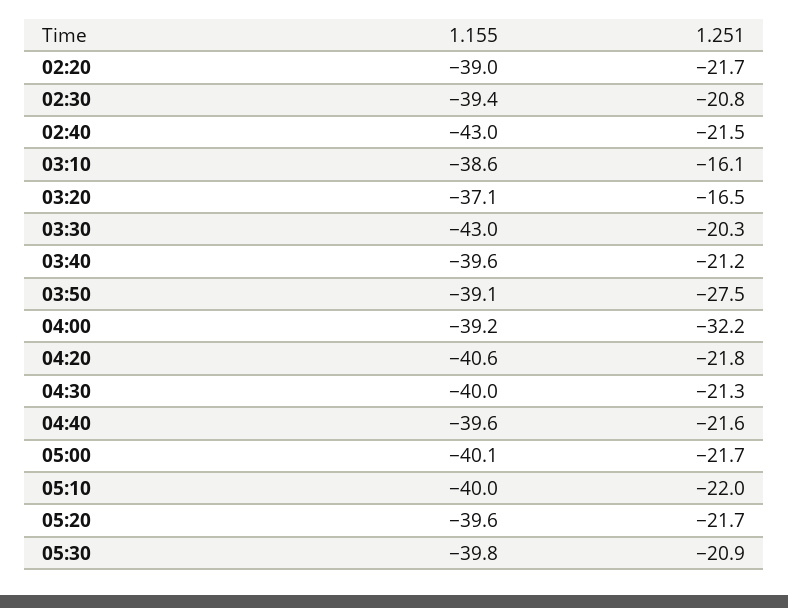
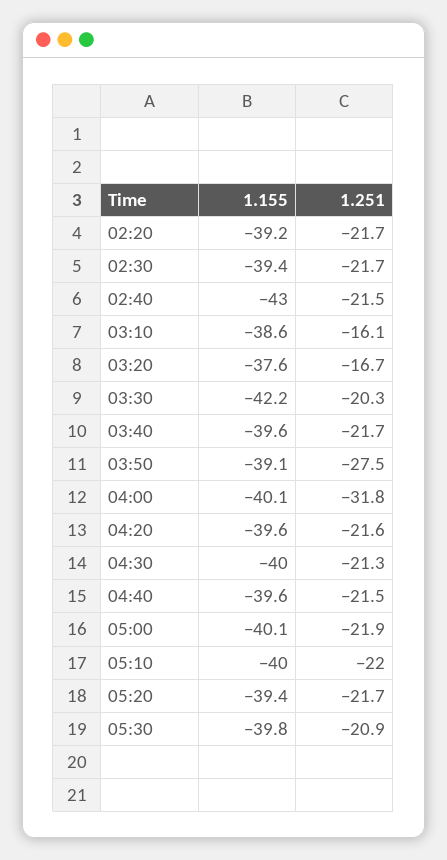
  {
    "1.155": {
-     "02:20": -39,
+     "02:20": -39.2,
      "02:30": -39.4,
      "02:40": -43,
      "03:10": -38.6,
-     "03:20": -37.1,
+     "03:20": -37.6,
-     "03:30": -43,
+     "03:30": -42.2,
      "03:40": -39.6,
      "03:50": -39.1,
-     "04:00": -39.2,
+     "04:00": -40.1,
-     "04:20": -40.6,
+     "04:20": -39.6,
      "04:30": -40,
      "04:40": -39.6,
      "05:00": -40.1,
      "05:10": -40,
-     "05:20": -39.6,
+     "05:20": -39.4,
      "05:30": -39.8
    },
    "1.251": {
      "02:20": -21.7,
-     "02:30": -20.8,
+     "02:30": -21.7,
      "02:40": -21.5,
      "03:10": -16.1,
-     "03:20": -16.5,
+     "03:20": -16.7,
      "03:30": -20.3,
-     "03:40": -21.2,
+     "03:40": -21.7,
      "03:50": -27.5,
-     "04:00": -32.2,
+     "04:00": -31.8,
-     "04:20": -21.8,
+     "04:20": -21.6,
      "04:30": -21.3,
-     "04:40": -21.6,
+     "04:40": -21.5,
-     "05:00": -21.7,
+     "05:00": -21.9,
      "05:10": -22,
      "05:20": -21.7,
      "05:30": -20.9
    }
  }

